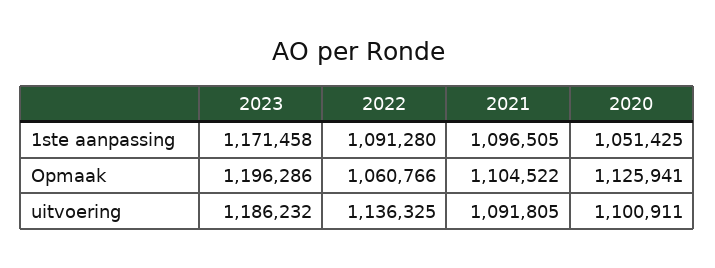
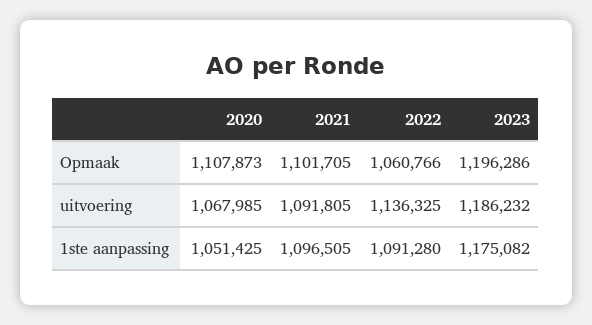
  {
    "2023": {
-     "1ste aanpassing": 1171458,
+     "1ste aanpassing": 1175082,
      "Opmaak": 1196286,
      "uitvoering": 1186232
    },
    "2022": {
      "1ste aanpassing": 1091280,
      "Opmaak": 1060766,
      "uitvoering": 1136325
    },
    "2021": {
      "1ste aanpassing": 1096505,
-     "Opmaak": 1104522,
+     "Opmaak": 1101705,
      "uitvoering": 1091805
    },
    "2020": {
      "1ste aanpassing": 1051425,
-     "Opmaak": 1125941,
+     "Opmaak": 1107873,
-     "uitvoering": 1100911
+     "uitvoering": 1067985
    }
  }

